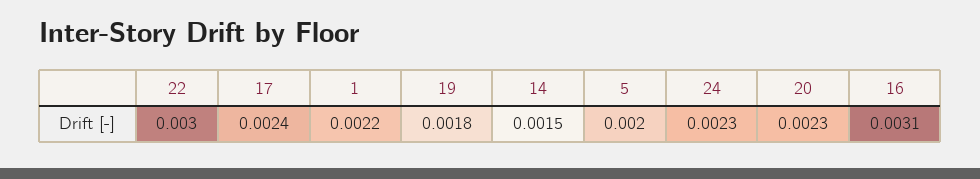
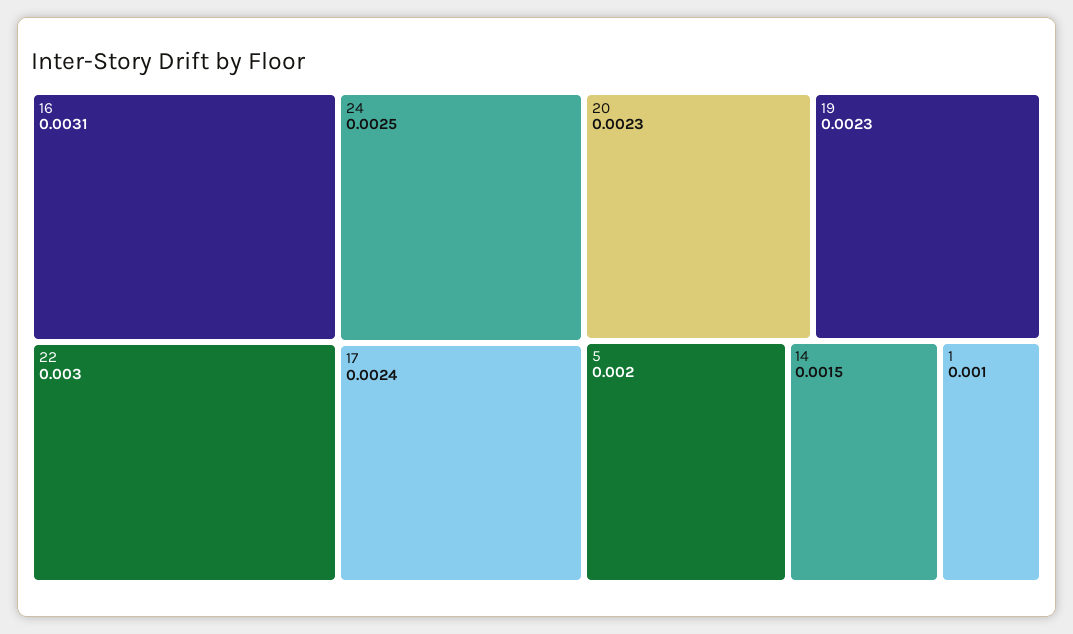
  {
    "22": 0.003,
    "17": 0.0024,
-   "1": 0.0022,
+   "1": 0.001,
-   "19": 0.0018,
+   "19": 0.0023,
    "14": 0.0015,
    "5": 0.002,
-   "24": 0.0023,
+   "24": 0.0025,
    "20": 0.0023,
    "16": 0.0031
  }

